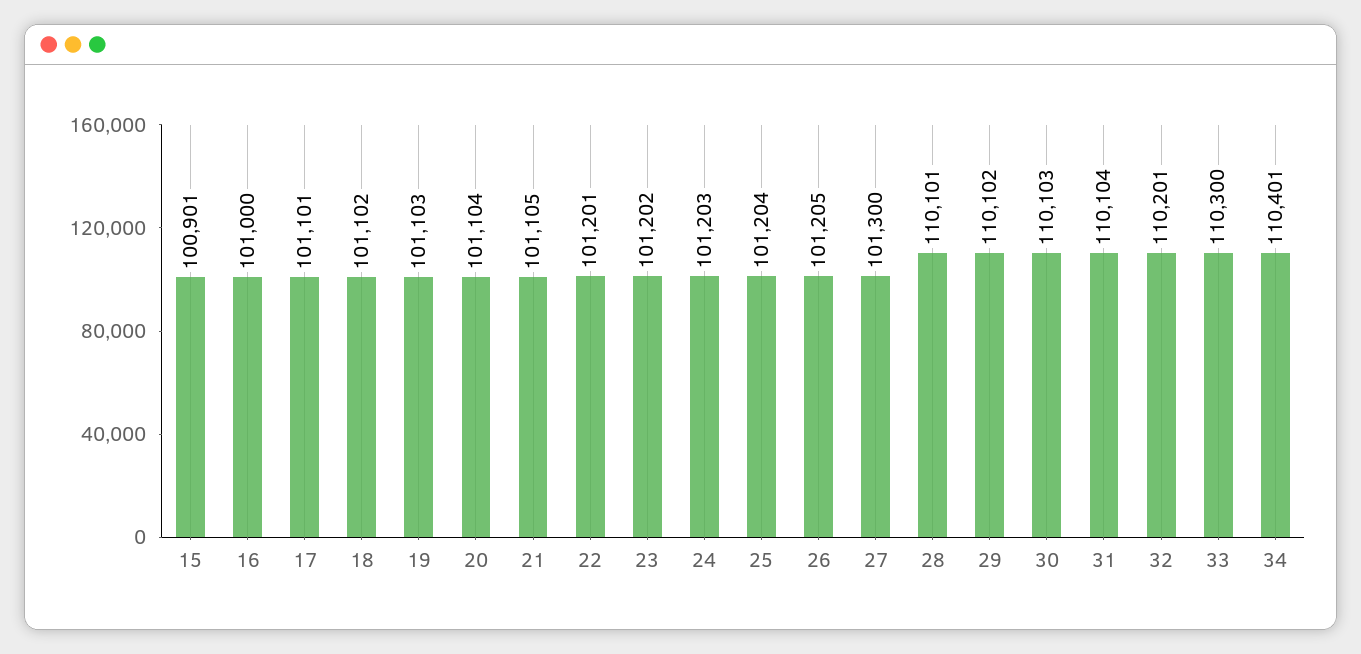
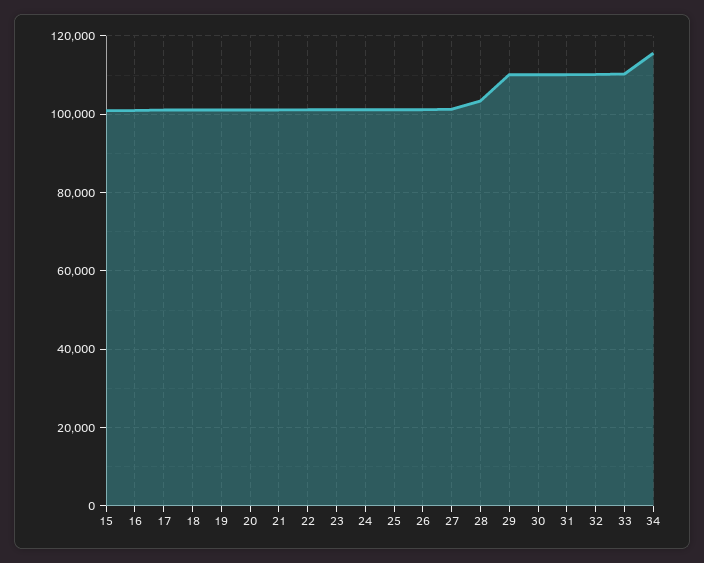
  {
    "15": 100901,
    "16": 101000,
    "17": 101101,
    "18": 101102,
    "19": 101103,
    "20": 101104,
    "21": 101105,
    "22": 101201,
    "23": 101202,
    "24": 101203,
    "25": 101204,
    "26": 101205,
    "27": 101300,
-   "28": 110101,
+   "28": 104000,
    "29": 110102,
    "30": 110103,
    "31": 110104,
    "32": 110201,
    "33": 110300,
-   "34": 110401
+   "34": 116000
  }

